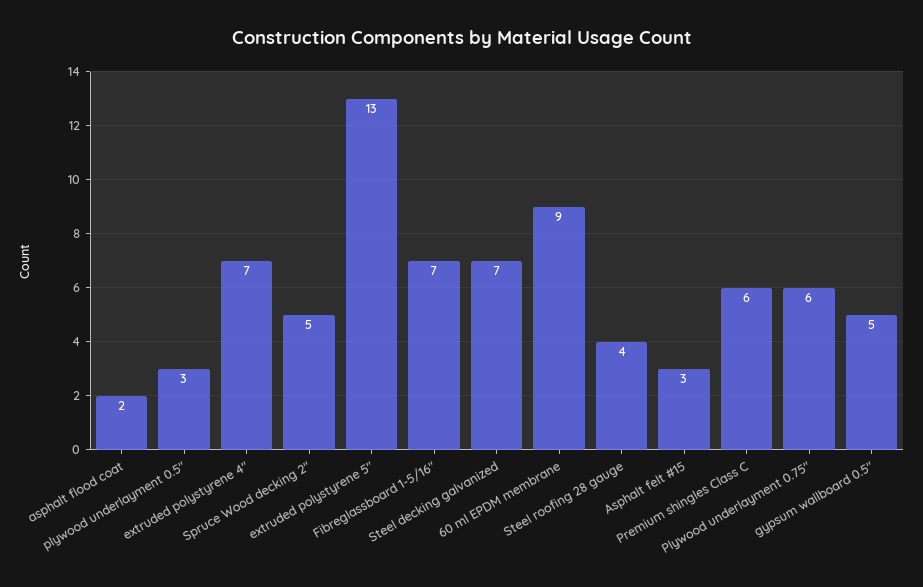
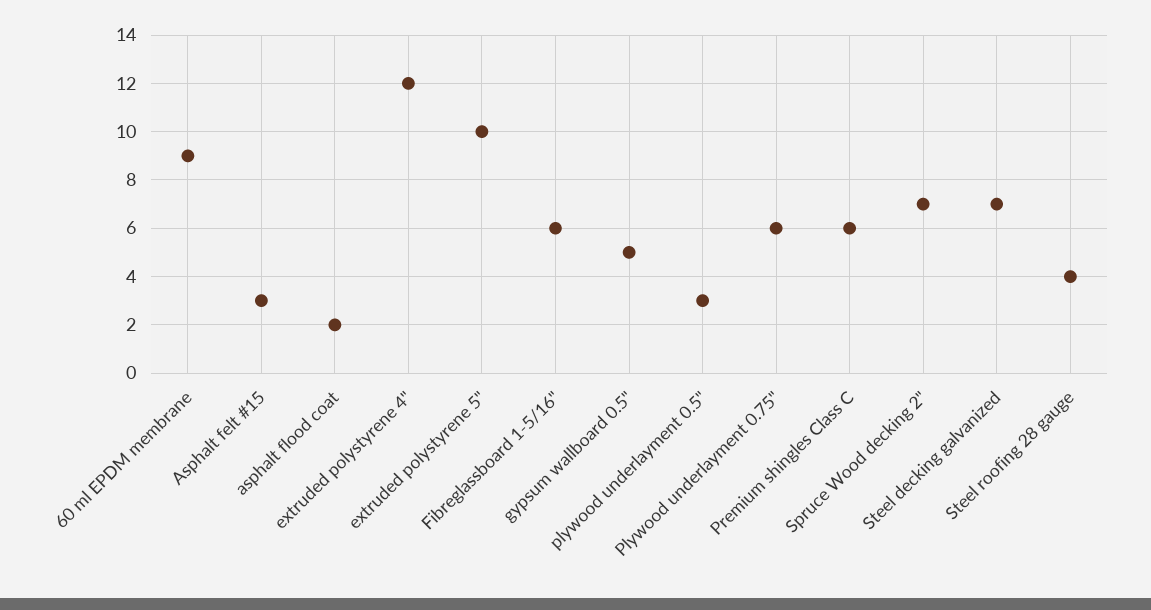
  {
    "asphalt flood coat": 2,
    "plywood underlayment 0.5\"": 3,
-   "extruded polystyrene 4\"": 7,
+   "extruded polystyrene 4\"": 12,
-   "Spruce Wood decking 2\"": 5,
+   "Spruce Wood decking 2\"": 7,
-   "extruded polystyrene 5\"": 13,
+   "extruded polystyrene 5\"": 10,
-   "Fibreglassboard 1-5/16\"": 7,
+   "Fibreglassboard 1-5/16\"": 6,
    "Steel decking galvanized": 7,
    "60 ml EPDM membrane": 9,
    "Steel roofing 28 gauge": 4,
    "Asphalt felt #15": 3,
    "Premium shingles Class C": 6,
    "Plywood underlayment 0.75\"": 6,
    "gypsum wallboard 0.5\"": 5
  }

